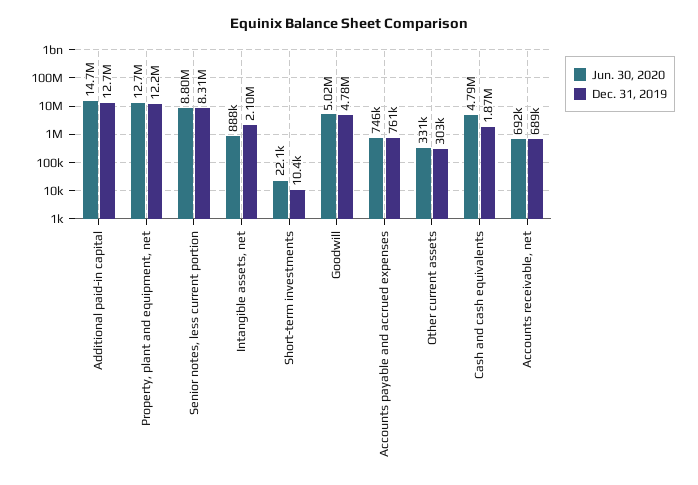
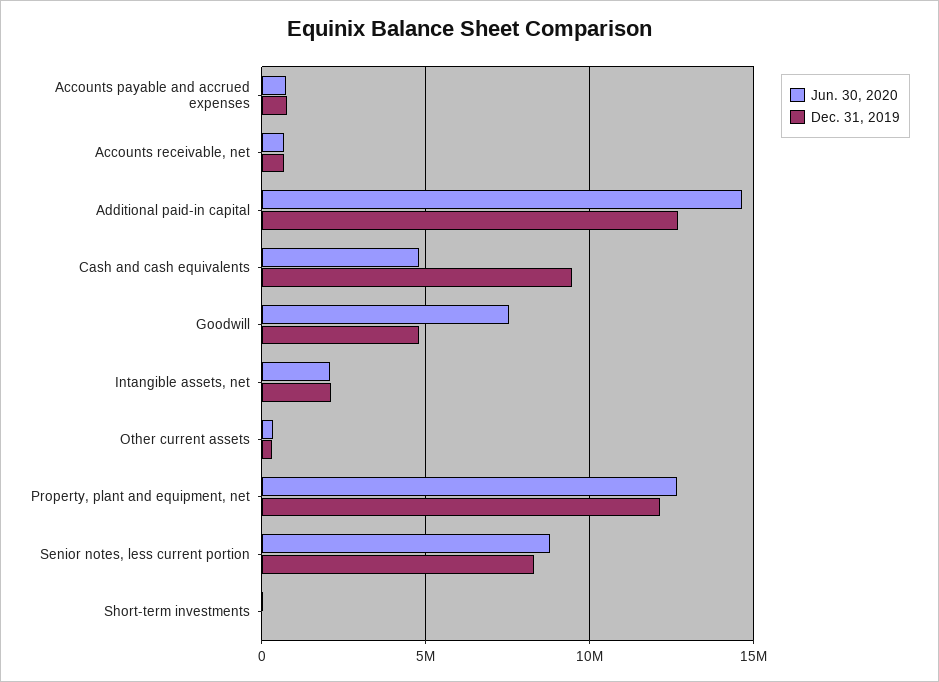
  {
    "Jun. 30, 2020": {
      "Additional paid-in capital": 14700000,
      "Property, plant and equipment, net": 12700000,
      "Senior notes, less current portion": 8800000,
-     "Intangible assets, net": 888000,
+     "Intangible assets, net": 2000000,
      "Short-term investments": 22100,
-     "Goodwill": 5020000,
+     "Goodwill": 7500000,
      "Accounts payable and accrued expenses": 746000,
      "Other current assets": 331000,
      "Cash and cash equivalents": 4790000,
      "Accounts receivable, net": 692000
    },
    "Dec. 31, 2019": {
      "Additional paid-in capital": 12700000,
      "Property, plant and equipment, net": 12200000,
      "Senior notes, less current portion": 8310000,
      "Intangible assets, net": 2100000,
      "Short-term investments": 10400,
      "Goodwill": 4780000,
      "Accounts payable and accrued expenses": 761000,
      "Other current assets": 303000,
-     "Cash and cash equivalents": 1870000,
+     "Cash and cash equivalents": 9500000,
      "Accounts receivable, net": 689000
    }
  }

